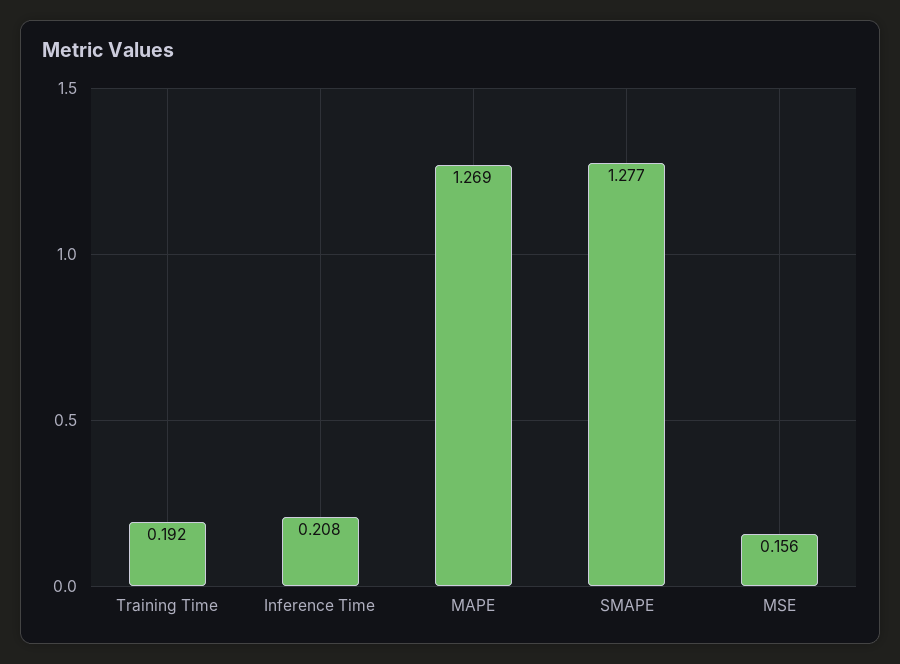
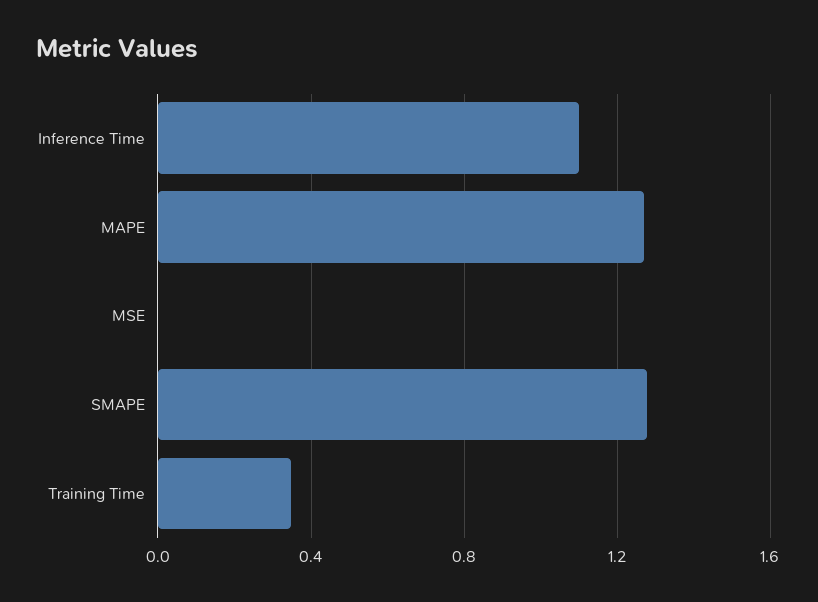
  {
-   "Training Time": 0.192,
+   "Training Time": 0.35,
-   "Inference Time": 0.208,
+   "Inference Time": 1.1,
    "MAPE": 1.269,
    "SMAPE": 1.277,
-   "MSE": 0.156
+   "MSE": 0
  }

